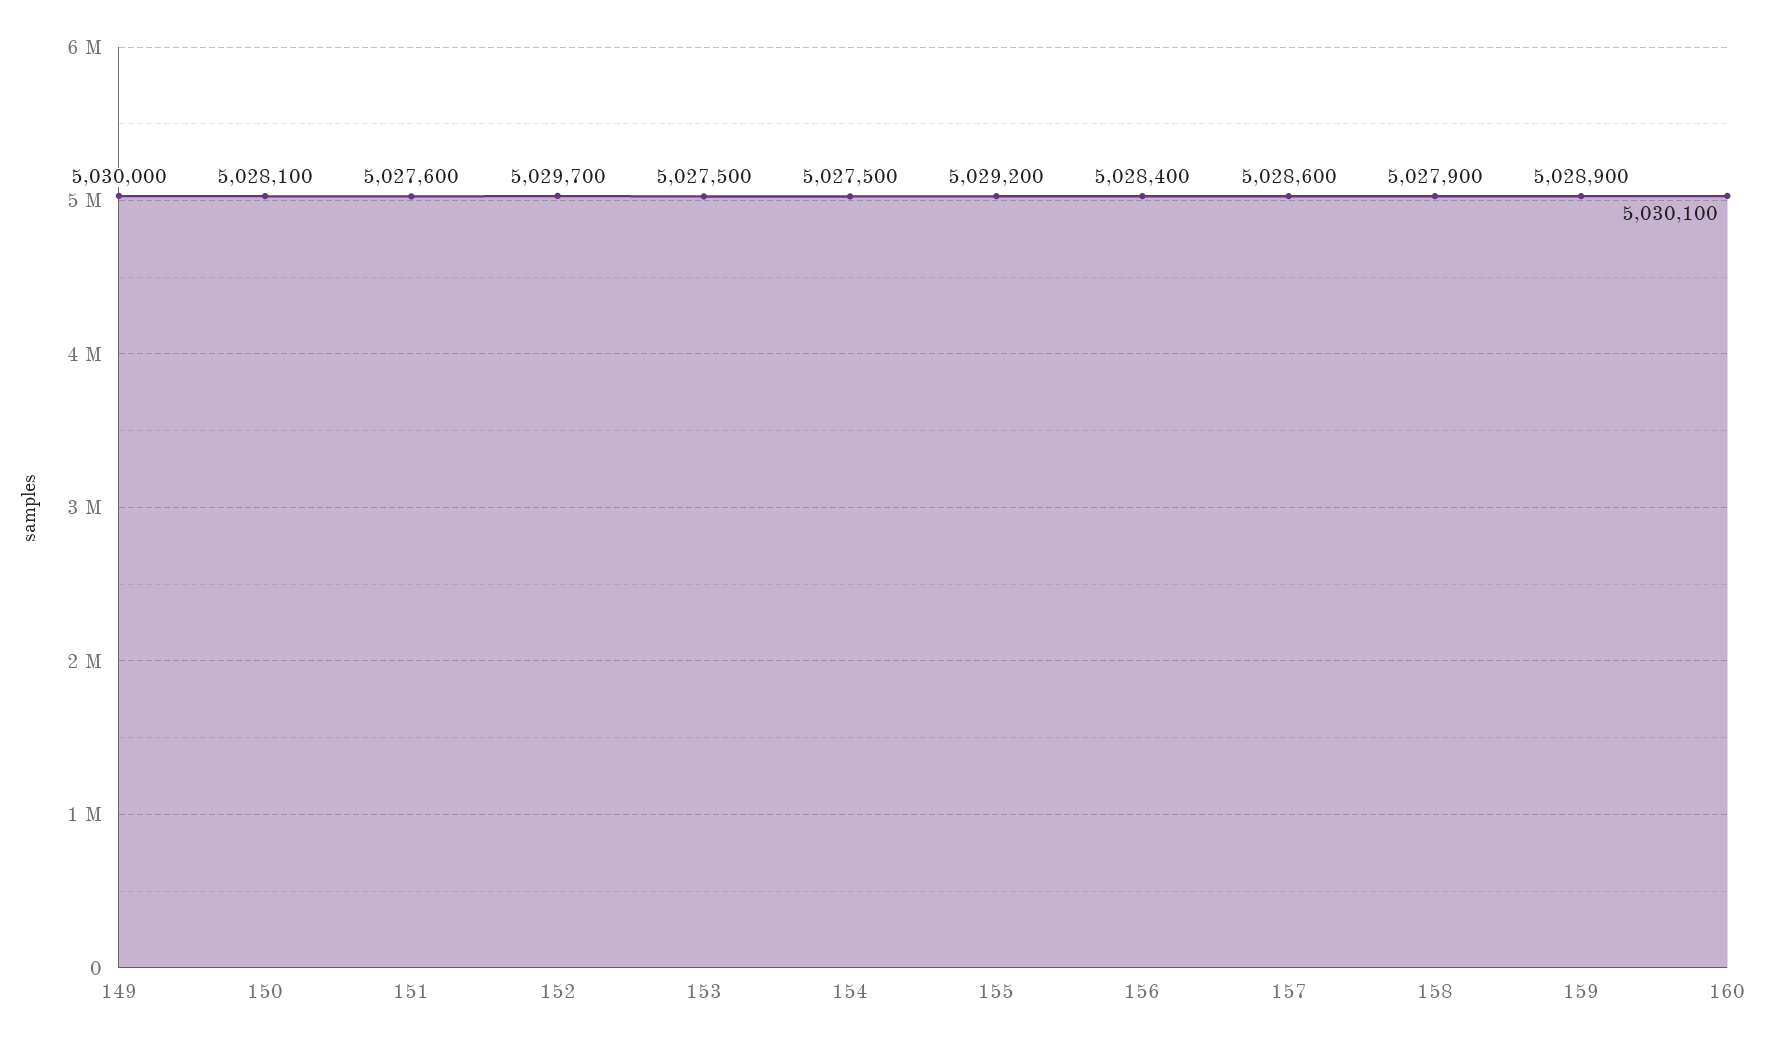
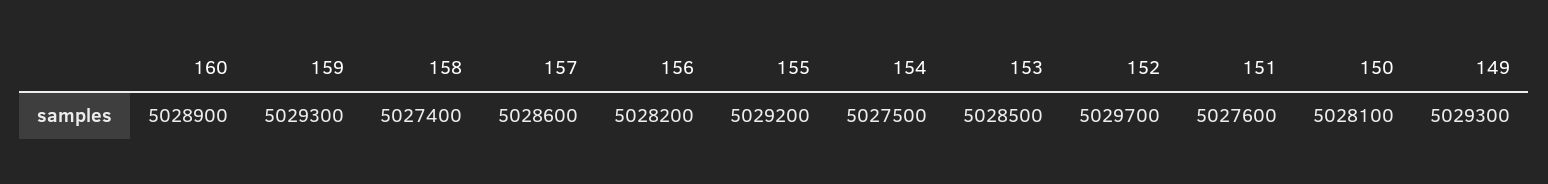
  {
-   "149": 5030000,
+   "149": 5029300,
    "150": 5028100,
    "151": 5027600,
    "152": 5029700,
-   "153": 5027500,
+   "153": 5028500,
    "154": 5027500,
    "155": 5029200,
-   "156": 5028400,
+   "156": 5028200,
    "157": 5028600,
-   "158": 5027900,
+   "158": 5027400,
-   "159": 5028900,
+   "159": 5029300,
-   "160": 5030100
+   "160": 5028900
  }

